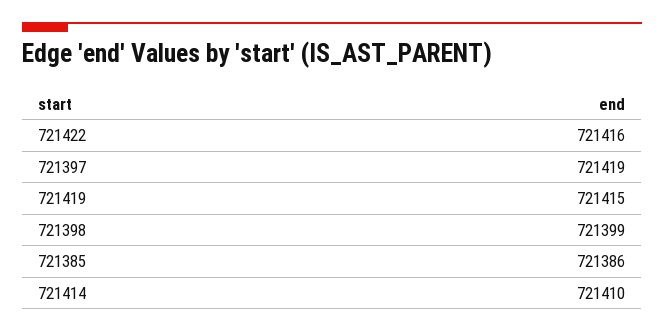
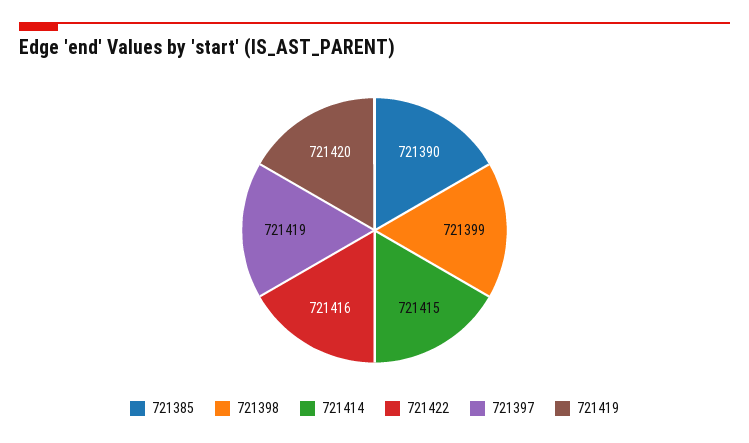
  {
    "721422": 721416,
    "721397": 721419,
-   "721419": 721415,
+   "721419": 721420,
    "721398": 721399,
-   "721385": 721386,
+   "721385": 721390,
-   "721414": 721410
+   "721414": 721415
  }

